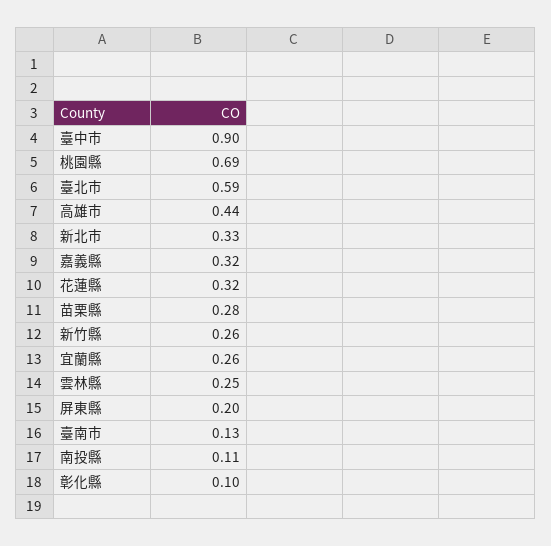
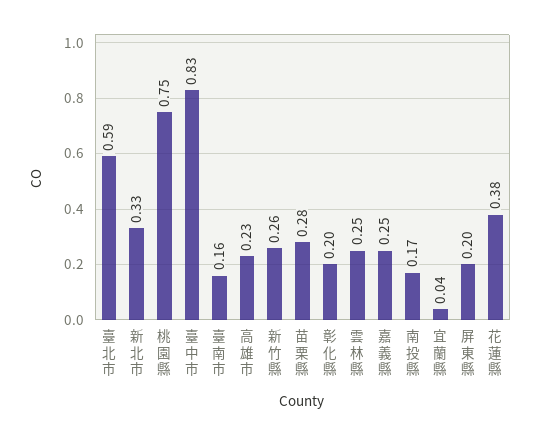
  {
-   "臺中市": 0.9,
+   "臺中市": 0.83,
-   "桃園縣": 0.69,
+   "桃園縣": 0.75,
    "臺北市": 0.59,
-   "高雄市": 0.44,
+   "高雄市": 0.23,
    "新北市": 0.33,
-   "嘉義縣": 0.32,
+   "嘉義縣": 0.25,
-   "花蓮縣": 0.32,
+   "花蓮縣": 0.38,
    "苗栗縣": 0.28,
    "新竹縣": 0.26,
-   "宜蘭縣": 0.26,
+   "宜蘭縣": 0.04,
    "雲林縣": 0.25,
    "屏東縣": 0.2,
-   "臺南市": 0.13,
+   "臺南市": 0.16,
-   "南投縣": 0.11,
+   "南投縣": 0.17,
-   "彰化縣": 0.1
+   "彰化縣": 0.2
  }

